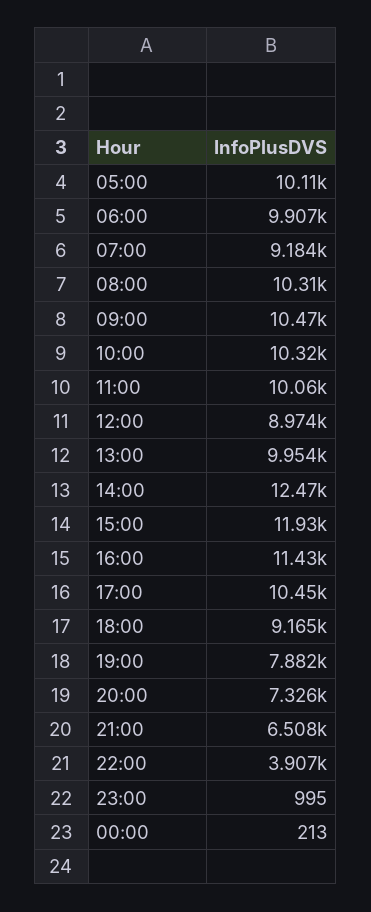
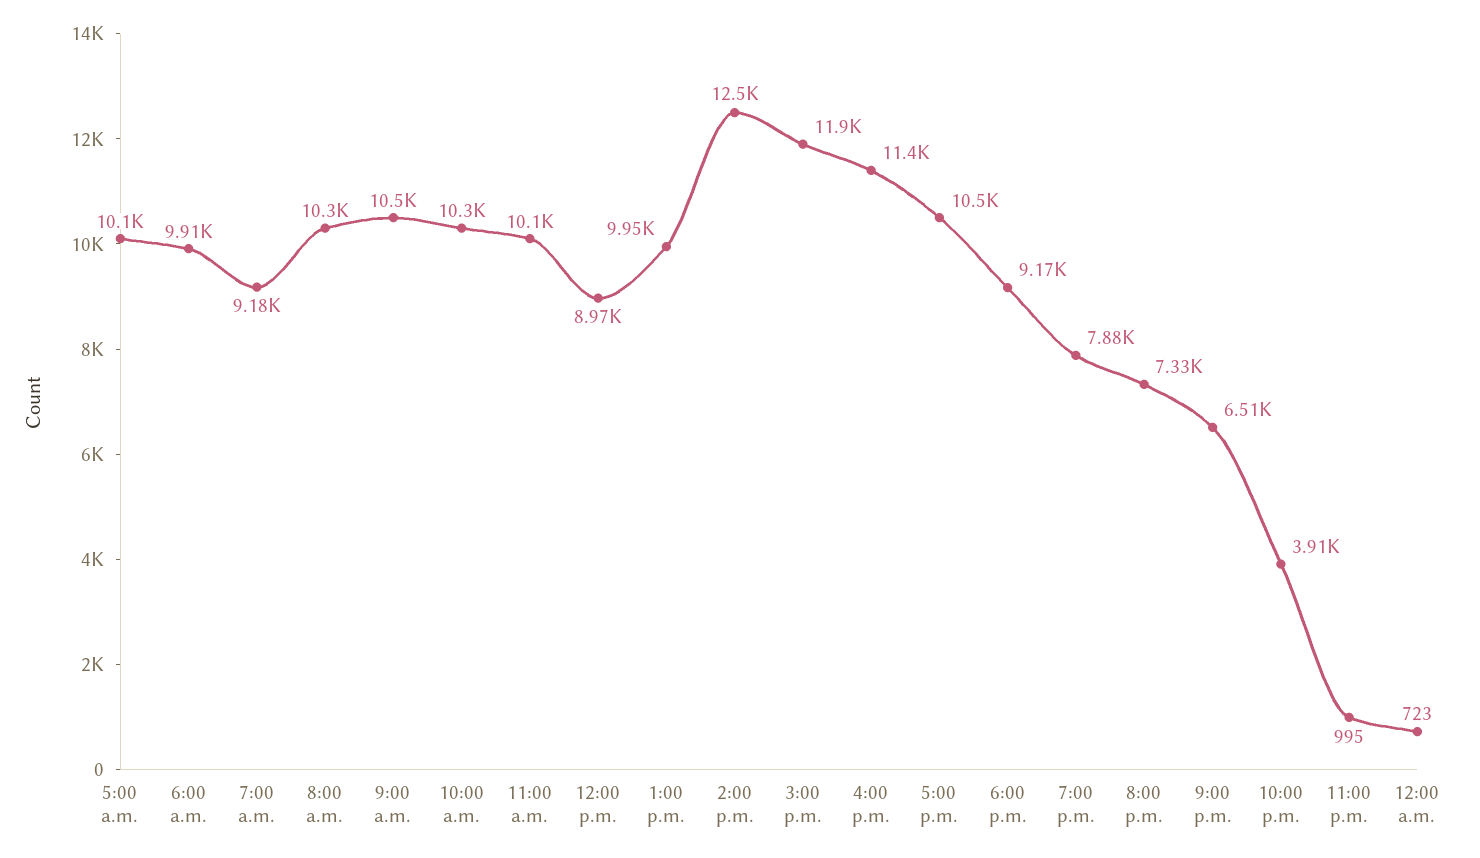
  {
    "05:00": 10110,
    "06:00": 9907,
    "07:00": 9184,
    "08:00": 10310,
    "09:00": 10470,
    "10:00": 10320,
    "11:00": 10060,
    "12:00": 8974,
    "13:00": 9954,
    "14:00": 12470,
    "15:00": 11930,
    "16:00": 11430,
    "17:00": 10450,
    "18:00": 9165,
    "19:00": 7882,
    "20:00": 7326,
    "21:00": 6508,
    "22:00": 3907,
    "23:00": 995,
-   "00:00": 213
+   "00:00": 723
  }

